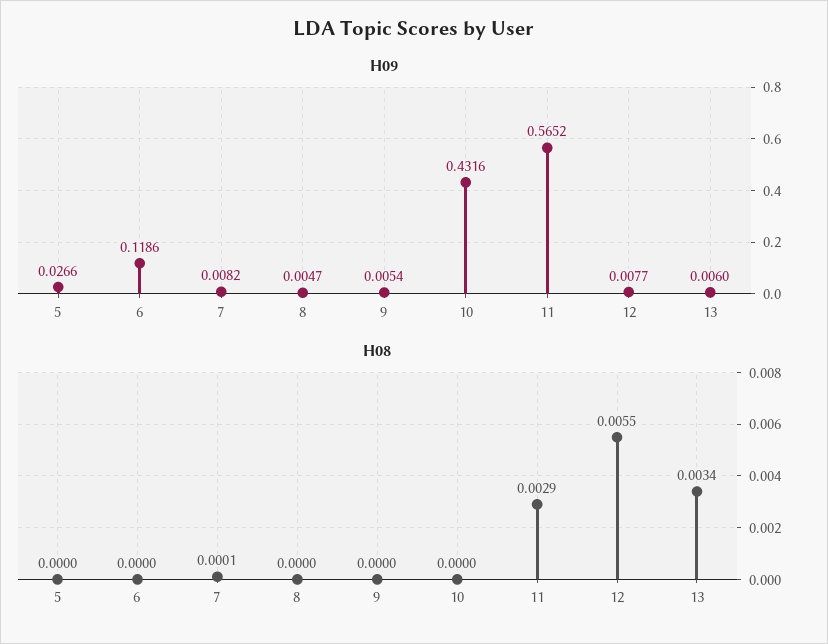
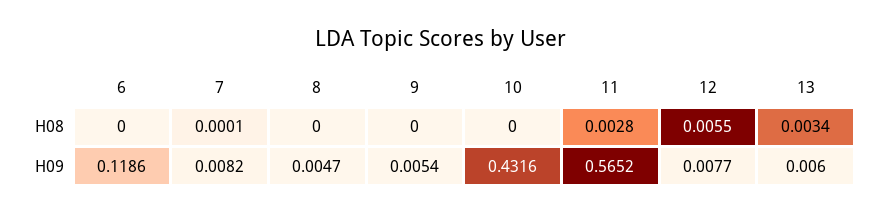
  {
    "H09": {
-     "5": 0.0266,
      "6": 0.1186,
      "7": 0.0082,
      "8": 0.0047,
      "9": 0.0054,
      "10": 0.4316,
      "11": 0.5652,
      "12": 0.0077,
      "13": 0.006
    },
    "H08": {
-     "5": 0,
      "6": 0,
      "7": 0.0001,
      "8": 0,
      "9": 0,
      "10": 0,
-     "11": 0.0029,
+     "11": 0.0028,
      "12": 0.0055,
      "13": 0.0034
    }
  }

